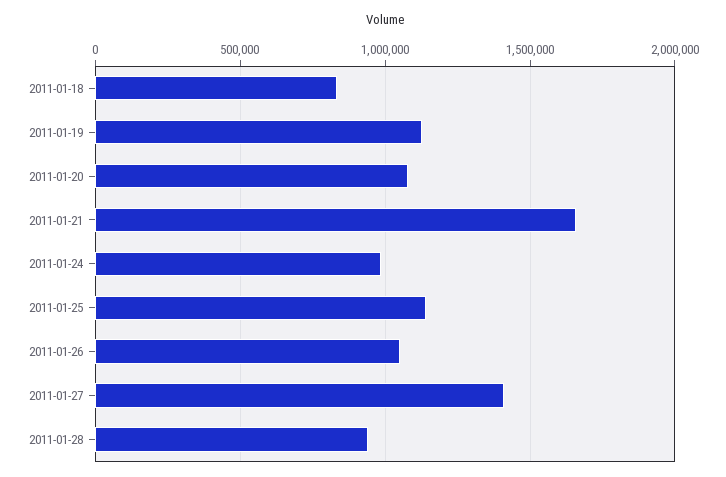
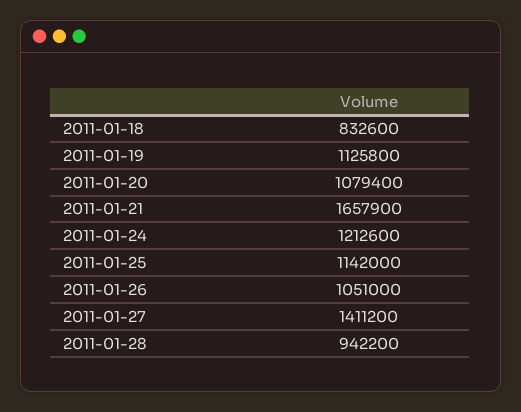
  {
    "2011-01-18": 832600,
    "2011-01-19": 1125800,
    "2011-01-20": 1079400,
    "2011-01-21": 1657900,
-   "2011-01-24": 1000000,
+   "2011-01-24": 1212600,
    "2011-01-25": 1142000,
    "2011-01-26": 1051000,
    "2011-01-27": 1411200,
    "2011-01-28": 942200
  }

